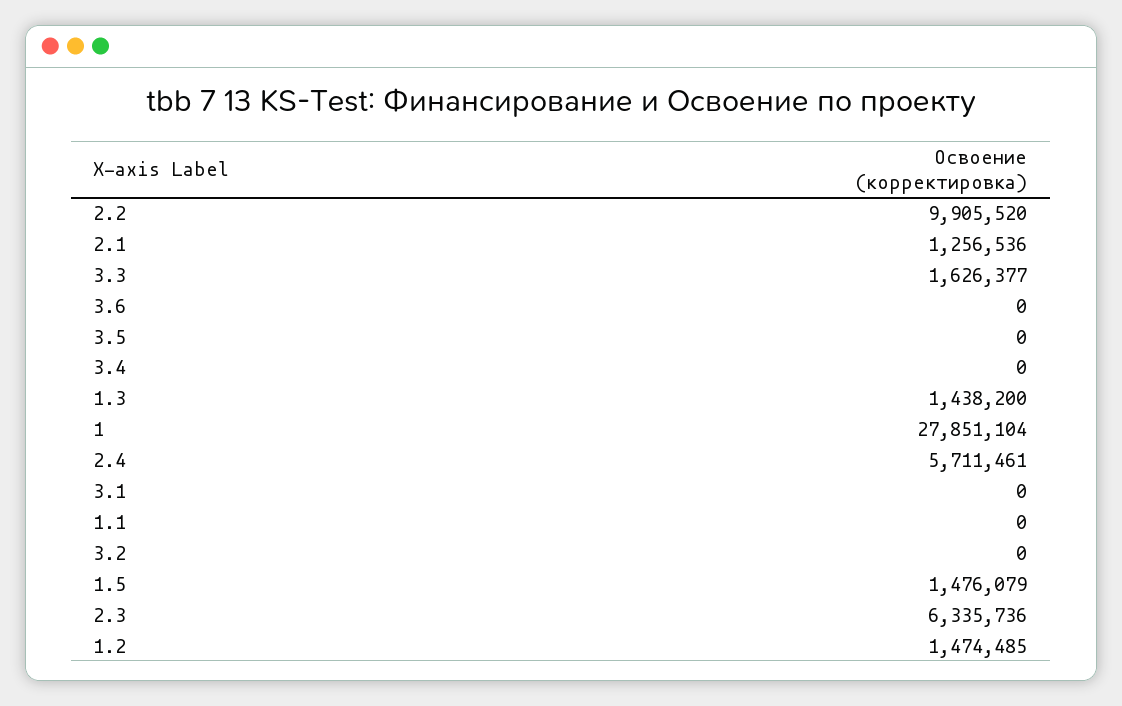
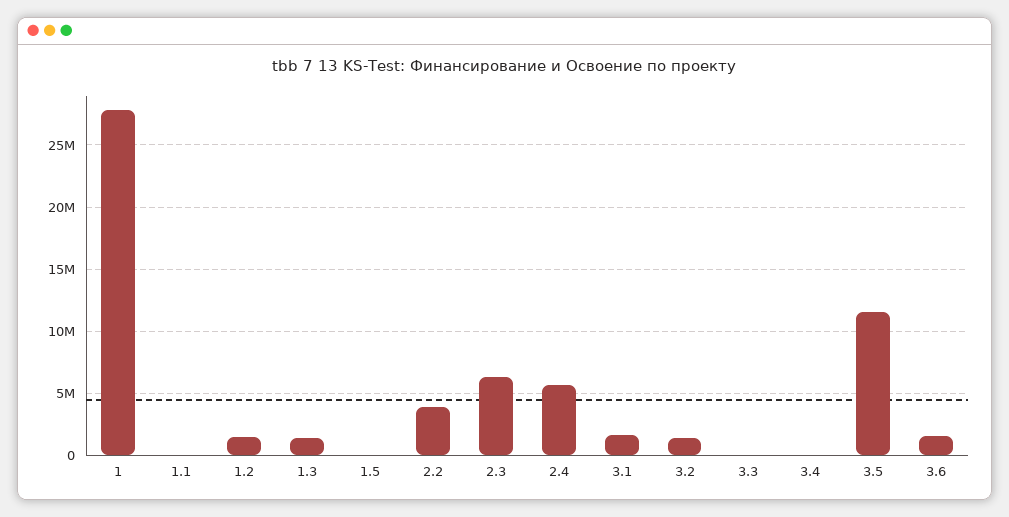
  {
-   "2.2": 9905520,
+   "2.2": 4000000,
-   "2.1": 1256536,
-   "3.3": 1626377,
+   "3.3": 0,
-   "3.6": 0,
+   "3.6": 1500000,
-   "3.5": 0,
+   "3.5": 11500000,
    "3.4": 0,
    "1.3": 1438200,
    "1": 27851104,
    "2.4": 5711461,
-   "3.1": 0,
+   "3.1": 1500000,
    "1.1": 0,
-   "3.2": 0,
+   "3.2": 1500000,
-   "1.5": 1476079,
+   "1.5": 0,
    "2.3": 6335736,
    "1.2": 1474485
  }

